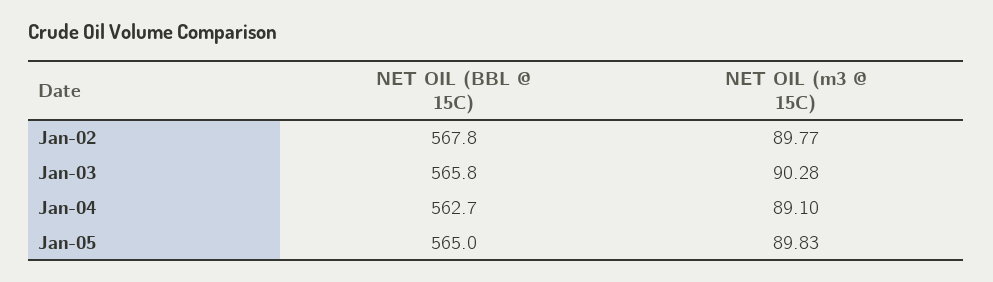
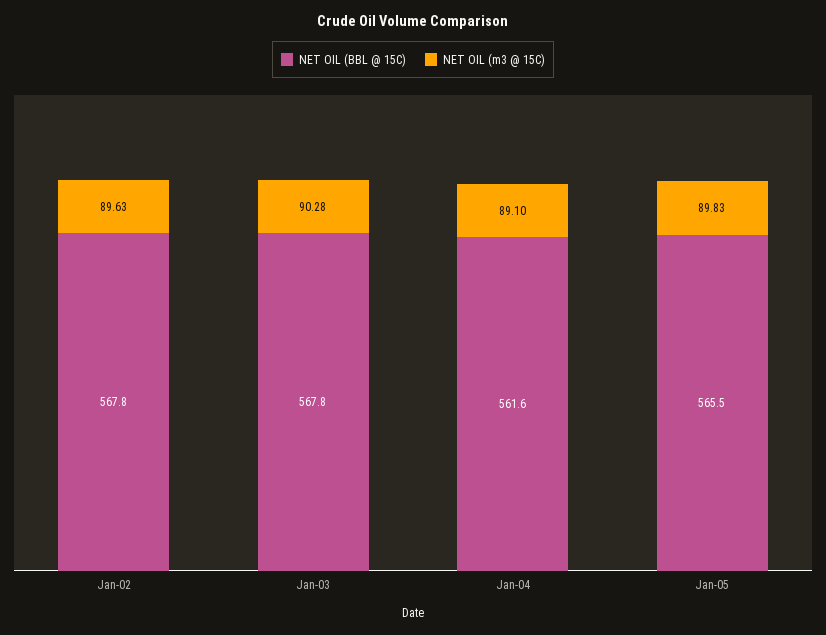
  {
    "NET OIL (BBL @ 15C)": {
      "Jan-02": 567.8,
-     "Jan-03": 565.8,
+     "Jan-03": 567.8,
-     "Jan-04": 562.7,
+     "Jan-04": 561.6,
-     "Jan-05": 565
+     "Jan-05": 565.5
    },
    "NET OIL (m3 @ 15C)": {
-     "Jan-02": 89.77,
+     "Jan-02": 89.63,
      "Jan-03": 90.28,
      "Jan-04": 89.1,
      "Jan-05": 89.83
    }
  }

